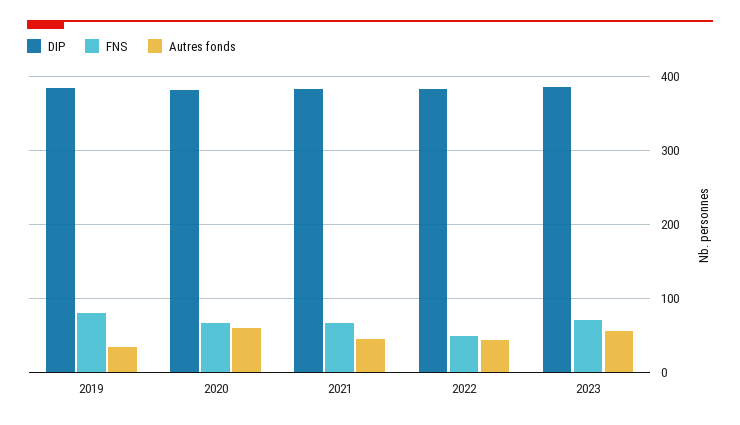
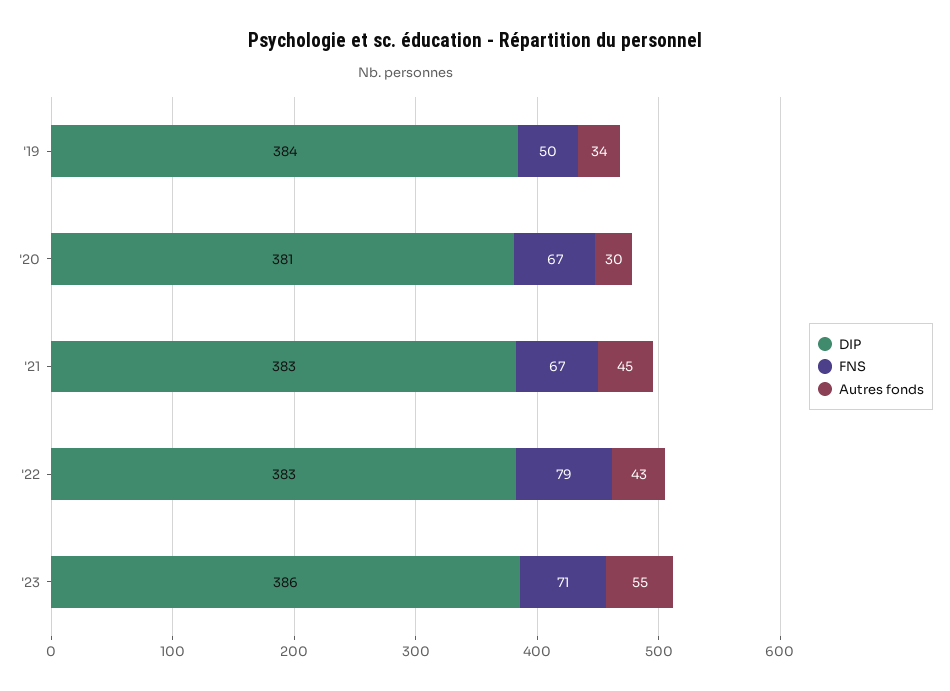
  {
    "DIP": {
      "2019": 384,
      "2020": 381,
      "2021": 383,
      "2022": 383,
      "2023": 386
    },
    "FNS": {
-     "2019": 80,
+     "2019": 50,
      "2020": 67,
      "2021": 67,
-     "2022": 50,
+     "2022": 79,
      "2023": 71
    },
    "Autres fonds": {
      "2019": 34,
-     "2020": 60,
+     "2020": 30,
      "2021": 45,
      "2022": 43,
      "2023": 55
    }
  }

